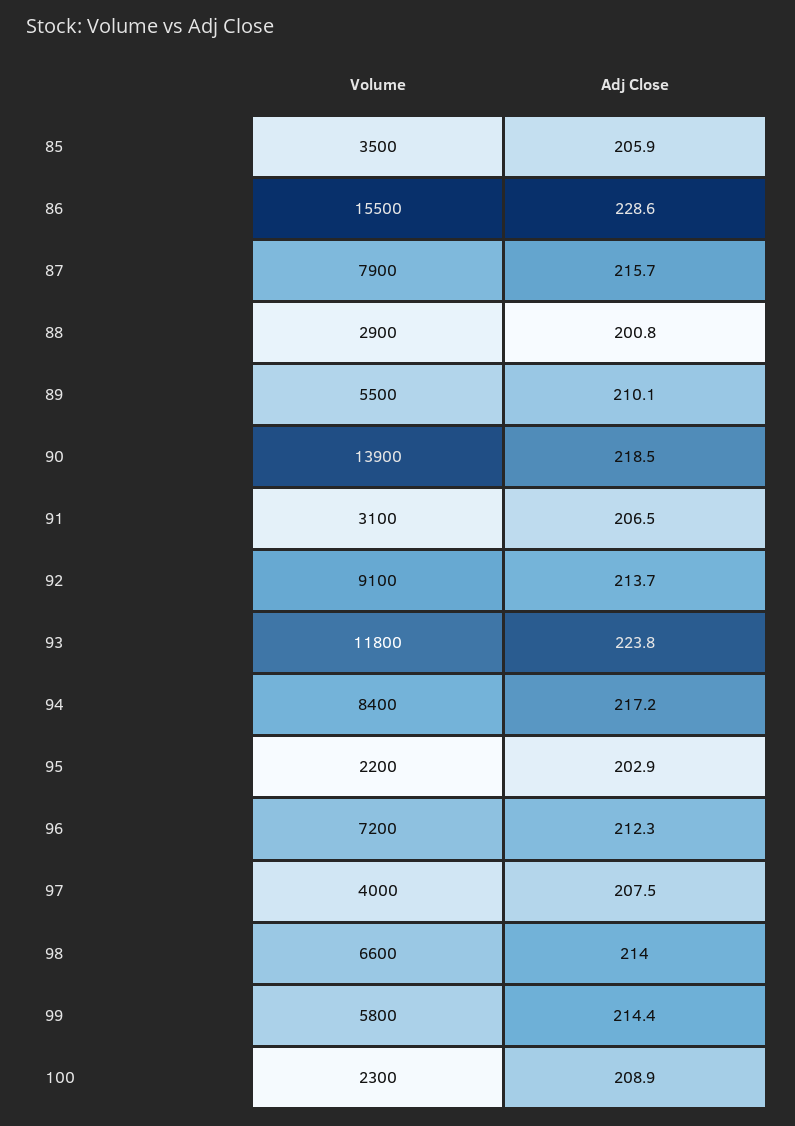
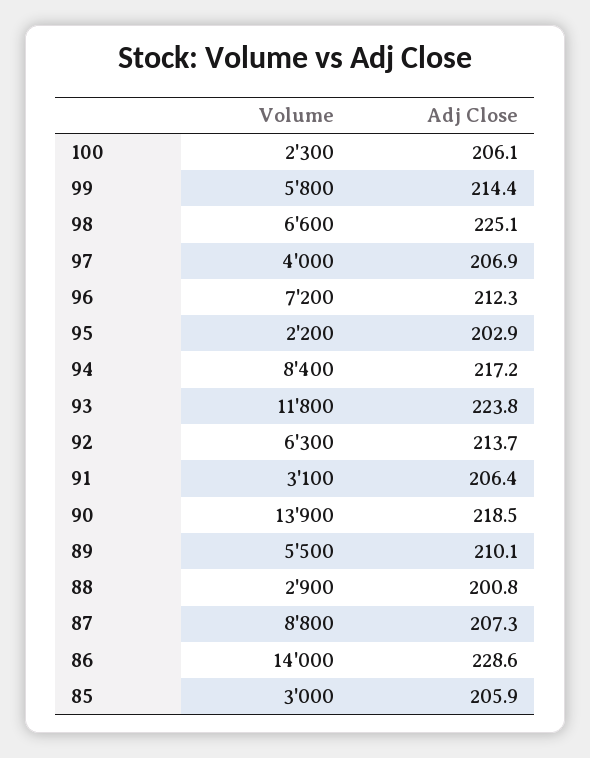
  {
    "Volume": {
-     "85": 3500,
+     "85": 3000,
-     "86": 15500,
+     "86": 14000,
-     "87": 7900,
+     "87": 8800,
      "88": 2900,
      "89": 5500,
      "90": 13900,
      "91": 3100,
-     "92": 9100,
+     "92": 6300,
      "93": 11800,
      "94": 8400,
      "95": 2200,
      "96": 7200,
      "97": 4000,
      "98": 6600,
      "99": 5800,
      "100": 2300
    },
    "Adj Close": {
      "85": 205.9,
      "86": 228.6,
-     "87": 215.7,
+     "87": 207.3,
      "88": 200.8,
      "89": 210.1,
      "90": 218.5,
-     "91": 206.5,
+     "91": 206.4,
      "92": 213.7,
      "93": 223.8,
      "94": 217.2,
      "95": 202.9,
      "96": 212.3,
-     "97": 207.5,
+     "97": 206.9,
-     "98": 214,
+     "98": 225.1,
      "99": 214.4,
-     "100": 208.9
+     "100": 206.1
    }
  }

